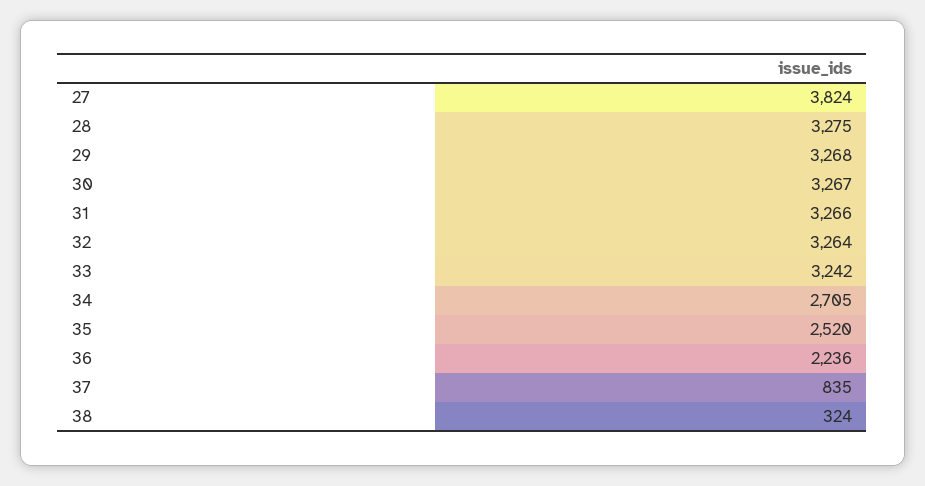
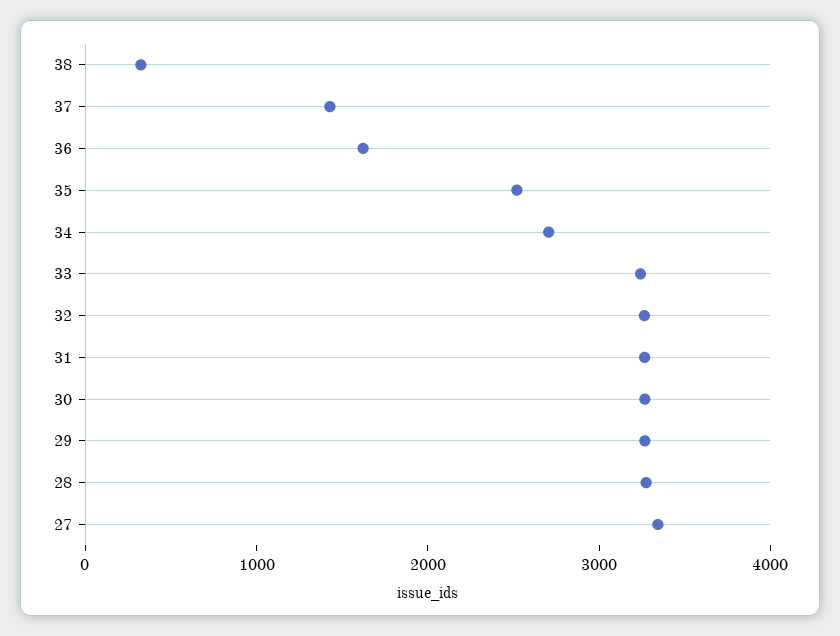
  {
-   "27": 3824,
+   "27": 3400,
    "28": 3275,
    "29": 3268,
    "30": 3267,
    "31": 3266,
    "32": 3264,
    "33": 3242,
    "34": 2705,
    "35": 2520,
-   "36": 2236,
+   "36": 1600,
-   "37": 835,
+   "37": 1400,
    "38": 324
  }

